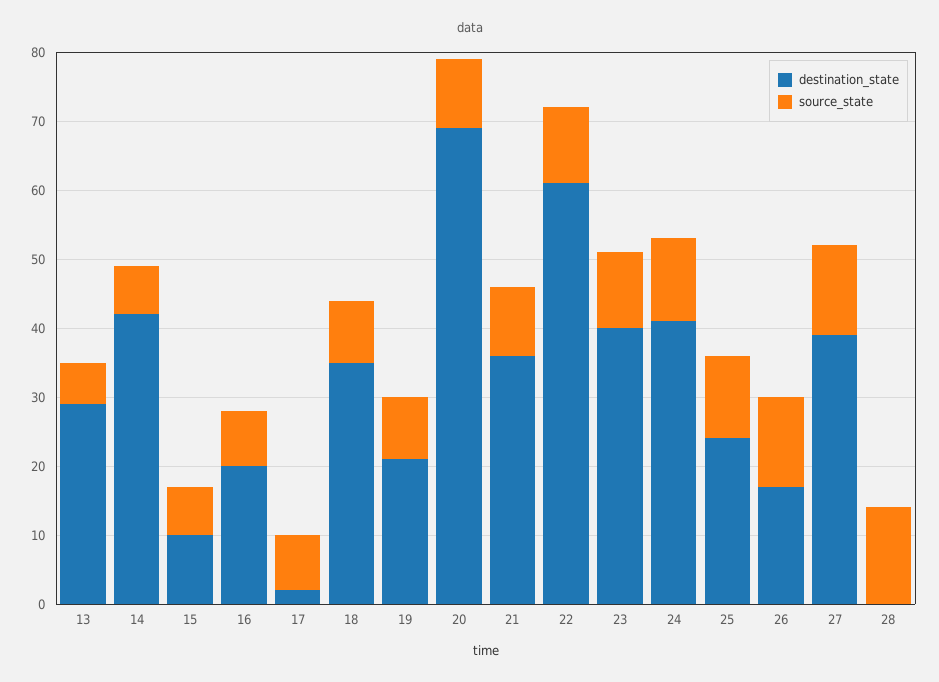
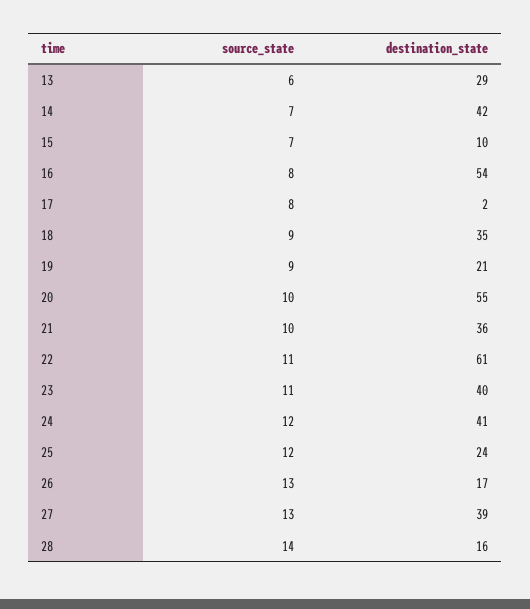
  {
    "destination_state": {
      "13": 29,
      "14": 42,
      "15": 10,
-     "16": 20,
+     "16": 54,
      "17": 2,
      "18": 35,
      "19": 21,
-     "20": 70,
+     "20": 55,
      "21": 36,
      "22": 61,
      "23": 40,
      "24": 41,
      "25": 24,
      "26": 17,
      "27": 39,
-     "28": 0
+     "28": 16
    },
    "source_state": {
      "13": 6,
      "14": 7,
      "15": 7,
      "16": 8,
      "17": 8,
      "18": 9,
      "19": 9,
      "20": 10,
      "21": 10,
      "22": 11,
      "23": 11,
      "24": 12,
      "25": 12,
      "26": 13,
      "27": 13,
      "28": 14
    }
  }

